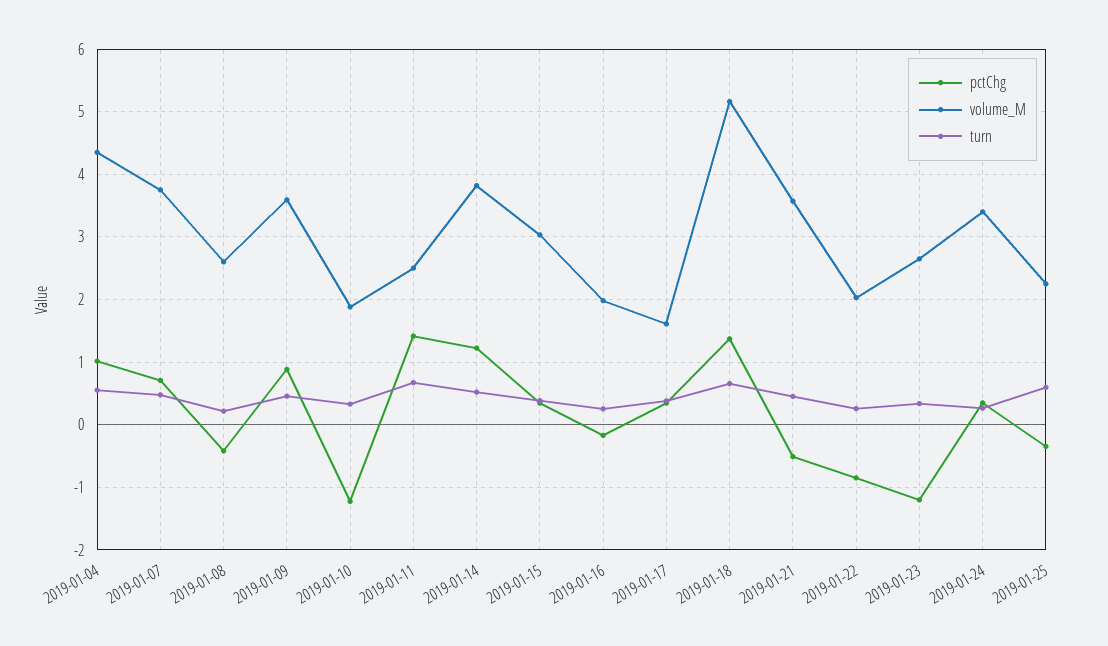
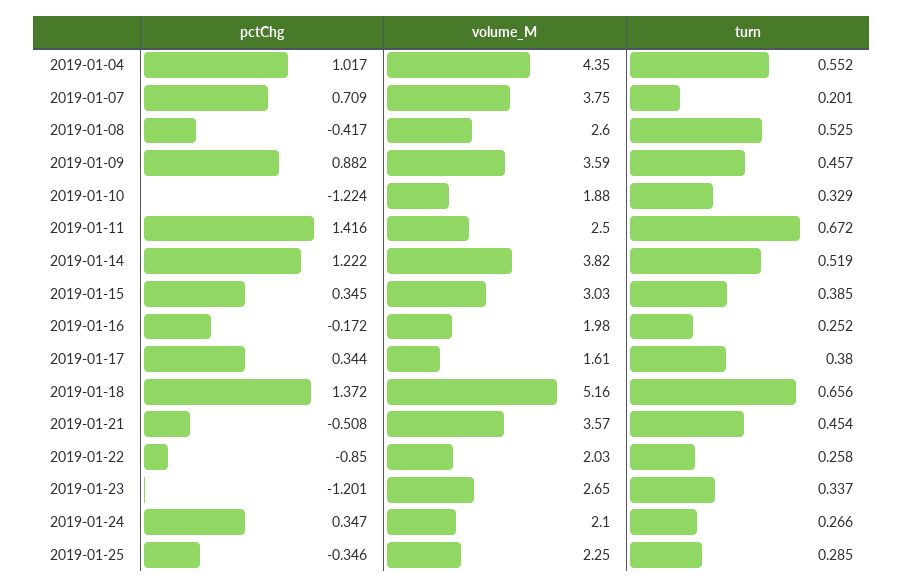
  {
    "pctChg": {
      "2019-01-04": 1.017,
      "2019-01-07": 0.709,
      "2019-01-08": -0.417,
      "2019-01-09": 0.882,
      "2019-01-10": -1.224,
      "2019-01-11": 1.416,
      "2019-01-14": 1.222,
      "2019-01-15": 0.345,
      "2019-01-16": -0.172,
      "2019-01-17": 0.344,
      "2019-01-18": 1.372,
      "2019-01-21": -0.508,
      "2019-01-22": -0.85,
      "2019-01-23": -1.201,
      "2019-01-24": 0.347,
      "2019-01-25": -0.346
    },
    "volume_M": {
      "2019-01-04": 4.35,
      "2019-01-07": 3.75,
      "2019-01-08": 2.6,
      "2019-01-09": 3.59,
      "2019-01-10": 1.88,
      "2019-01-11": 2.5,
      "2019-01-14": 3.82,
      "2019-01-15": 3.03,
      "2019-01-16": 1.98,
      "2019-01-17": 1.61,
      "2019-01-18": 5.16,
      "2019-01-21": 3.57,
      "2019-01-22": 2.03,
      "2019-01-23": 2.65,
-     "2019-01-24": 3.4,
+     "2019-01-24": 2.1,
      "2019-01-25": 2.25
    },
    "turn": {
      "2019-01-04": 0.552,
-     "2019-01-07": 0.5,
+     "2019-01-07": 0.201,
-     "2019-01-08": 0.2,
+     "2019-01-08": 0.525,
      "2019-01-09": 0.457,
      "2019-01-10": 0.329,
      "2019-01-11": 0.672,
      "2019-01-14": 0.519,
      "2019-01-15": 0.385,
      "2019-01-16": 0.252,
      "2019-01-17": 0.38,
      "2019-01-18": 0.656,
      "2019-01-21": 0.454,
      "2019-01-22": 0.258,
      "2019-01-23": 0.337,
      "2019-01-24": 0.266,
-     "2019-01-25": 0.6
+     "2019-01-25": 0.285
    }
  }

